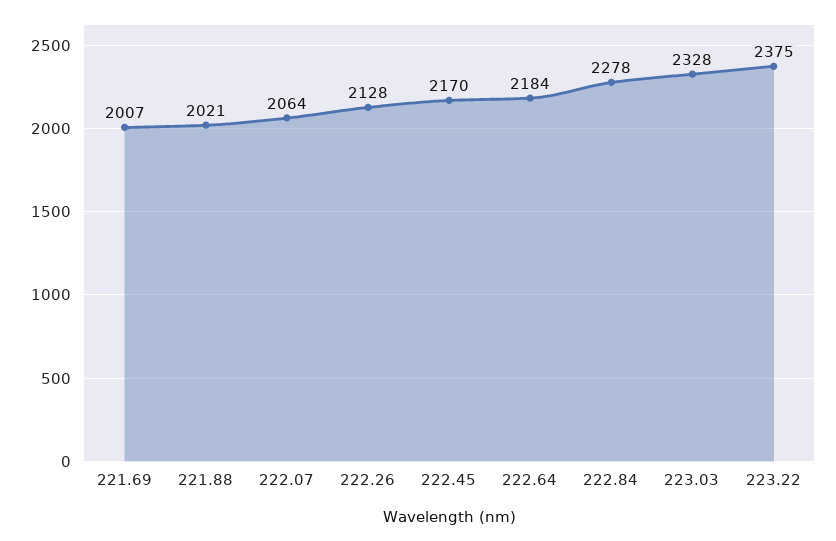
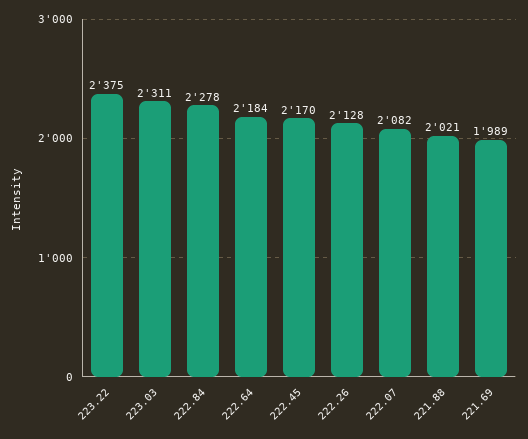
  {
-   "221.69": 2007,
+   "221.69": 1989,
    "221.88": 2021,
-   "222.07": 2064,
+   "222.07": 2082,
    "222.26": 2128,
    "222.45": 2170,
    "222.64": 2184,
    "222.84": 2278,
-   "223.03": 2328,
+   "223.03": 2311,
    "223.22": 2375
  }

